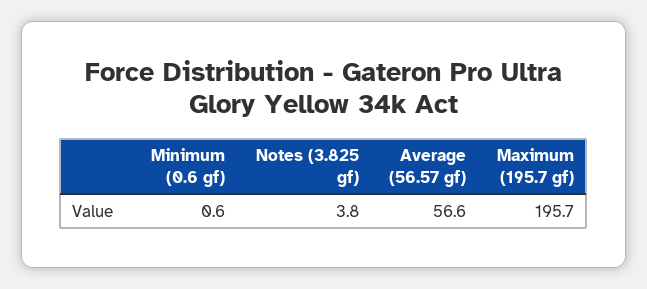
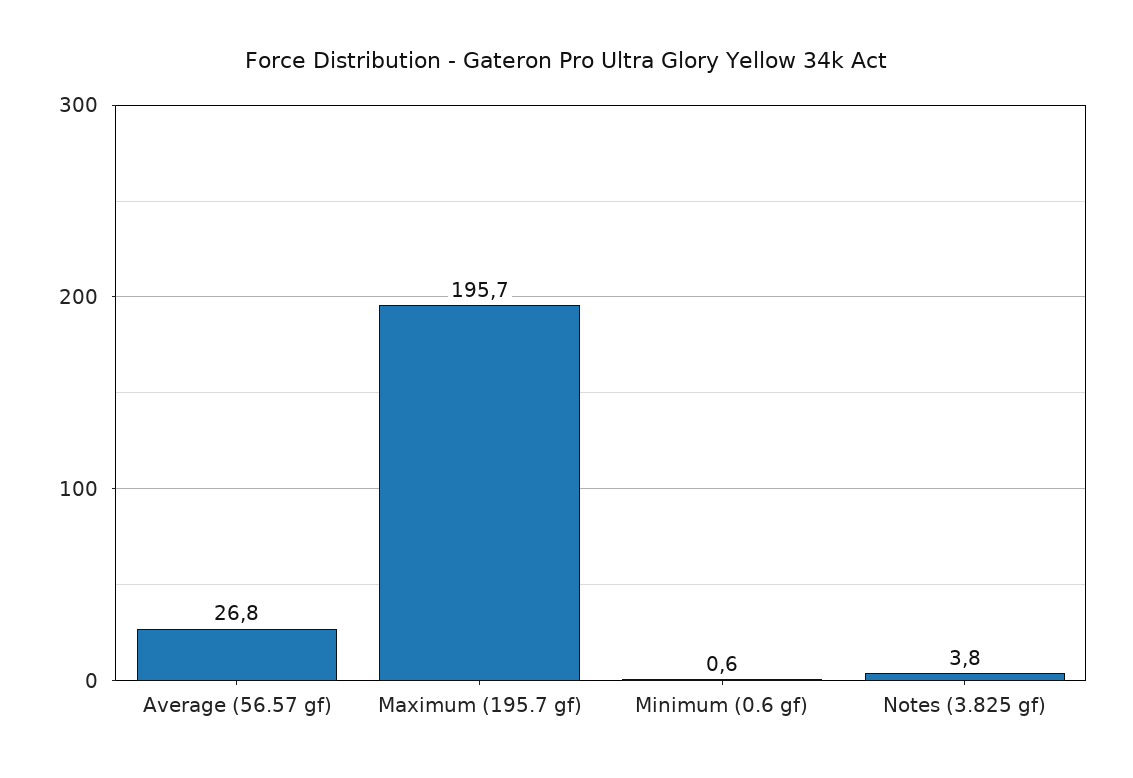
  {
    "Minimum (0.6 gf)": 0.6,
    "Notes (3.825 gf)": 3.8,
-   "Average (56.57 gf)": 56.6,
+   "Average (56.57 gf)": 26.8,
    "Maximum (195.7 gf)": 195.7
  }

